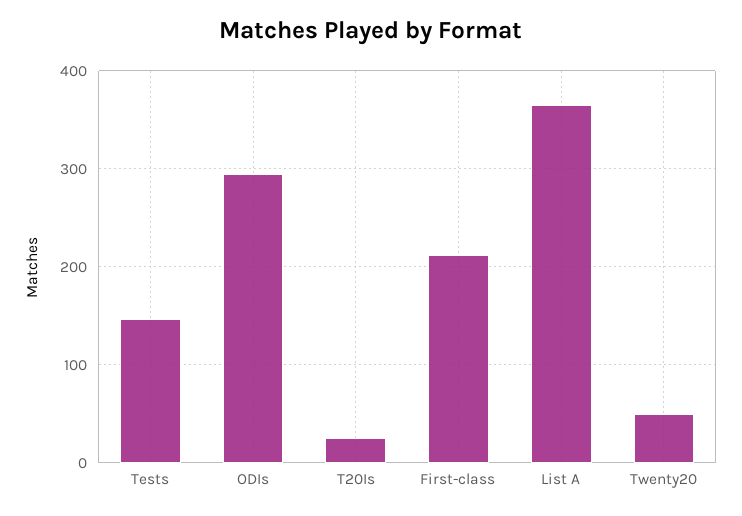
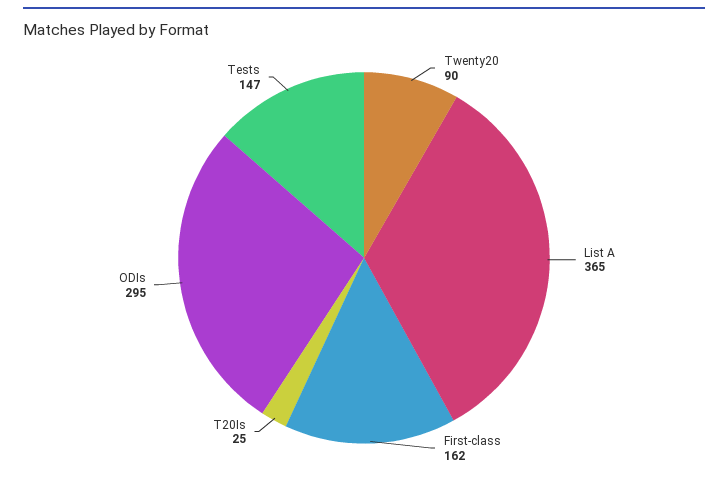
  {
    "Tests": 147,
    "ODIs": 295,
    "T20Is": 25,
-   "First-class": 210,
+   "First-class": 162,
    "List A": 365,
-   "Twenty20": 50
+   "Twenty20": 90
  }

